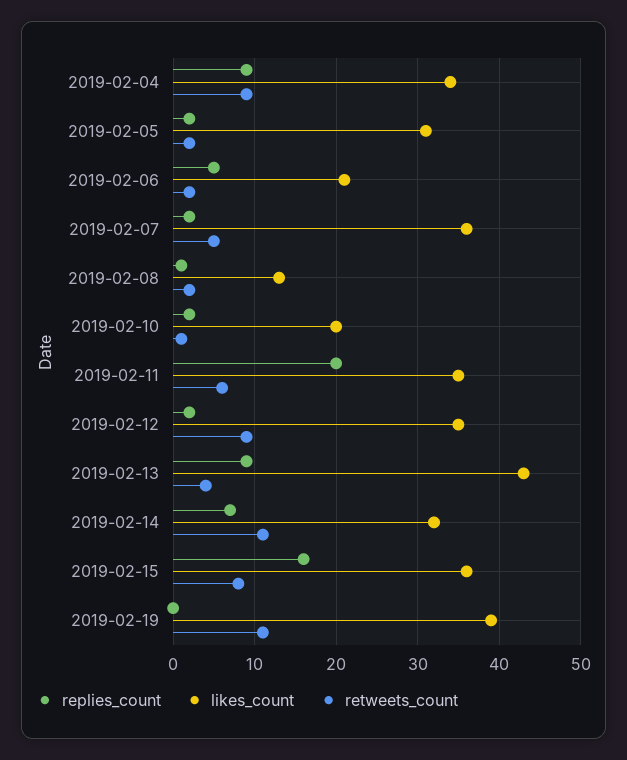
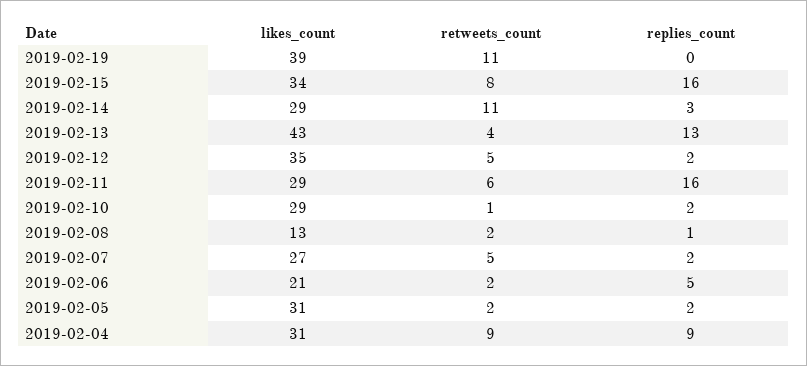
  {
    "replies_count": {
      "2019-02-04": 9,
      "2019-02-05": 2,
      "2019-02-06": 5,
      "2019-02-07": 2,
      "2019-02-08": 1,
      "2019-02-10": 2,
-     "2019-02-11": 20,
+     "2019-02-11": 16,
      "2019-02-12": 2,
-     "2019-02-13": 9,
+     "2019-02-13": 13,
-     "2019-02-14": 7,
+     "2019-02-14": 3,
      "2019-02-15": 16,
      "2019-02-19": 0
    },
    "likes_count": {
-     "2019-02-04": 34,
+     "2019-02-04": 31,
      "2019-02-05": 31,
      "2019-02-06": 21,
-     "2019-02-07": 36,
+     "2019-02-07": 27,
      "2019-02-08": 13,
-     "2019-02-10": 20,
+     "2019-02-10": 29,
-     "2019-02-11": 35,
+     "2019-02-11": 29,
      "2019-02-12": 35,
      "2019-02-13": 43,
-     "2019-02-14": 32,
+     "2019-02-14": 29,
-     "2019-02-15": 36,
+     "2019-02-15": 34,
      "2019-02-19": 39
    },
    "retweets_count": {
      "2019-02-04": 9,
      "2019-02-05": 2,
      "2019-02-06": 2,
      "2019-02-07": 5,
      "2019-02-08": 2,
      "2019-02-10": 1,
      "2019-02-11": 6,
-     "2019-02-12": 9,
+     "2019-02-12": 5,
      "2019-02-13": 4,
      "2019-02-14": 11,
      "2019-02-15": 8,
      "2019-02-19": 11
    }
  }

